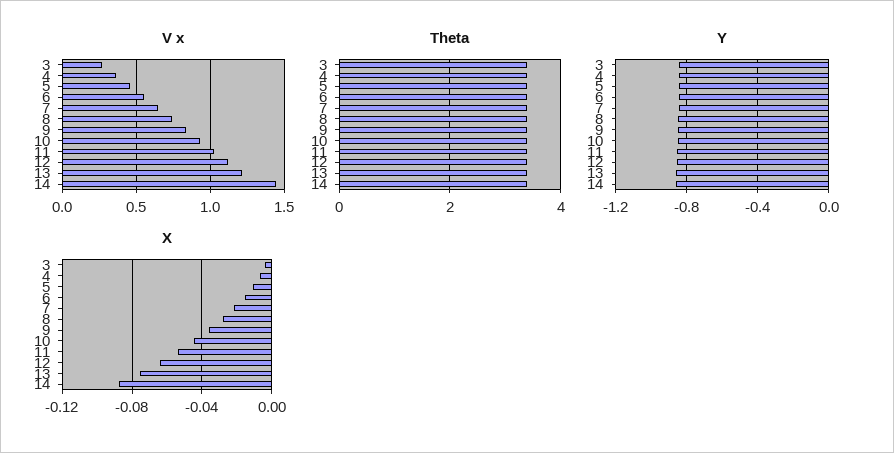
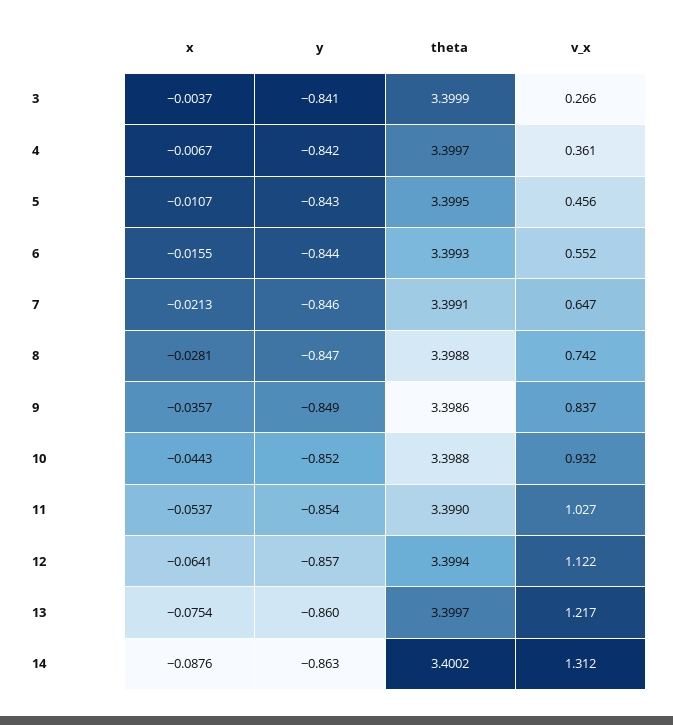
  {
    "V x": {
      "3": 0.266,
      "4": 0.361,
      "5": 0.456,
      "6": 0.552,
      "7": 0.647,
      "8": 0.742,
      "9": 0.837,
      "10": 0.932,
      "11": 1.027,
      "12": 1.122,
      "13": 1.217,
-     "14": 1.45
+     "14": 1.312
    },
    "Theta": {
      "3": 3.3999,
      "4": 3.3997,
      "5": 3.3995,
      "6": 3.3993,
      "7": 3.3991,
      "8": 3.3988,
      "9": 3.3986,
      "10": 3.3988,
      "11": 3.399,
      "12": 3.3994,
      "13": 3.3997,
      "14": 3.4002
    },
    "Y": {
      "3": -0.841,
      "4": -0.842,
      "5": -0.843,
      "6": -0.844,
      "7": -0.846,
      "8": -0.847,
      "9": -0.849,
      "10": -0.852,
      "11": -0.854,
      "12": -0.857,
      "13": -0.86,
      "14": -0.863
    },
    "X": {
      "3": -0.0037,
      "4": -0.0067,
      "5": -0.0107,
      "6": -0.0155,
      "7": -0.0213,
      "8": -0.0281,
      "9": -0.0357,
      "10": -0.0443,
      "11": -0.0537,
      "12": -0.0641,
      "13": -0.0754,
      "14": -0.0876
    }
  }

